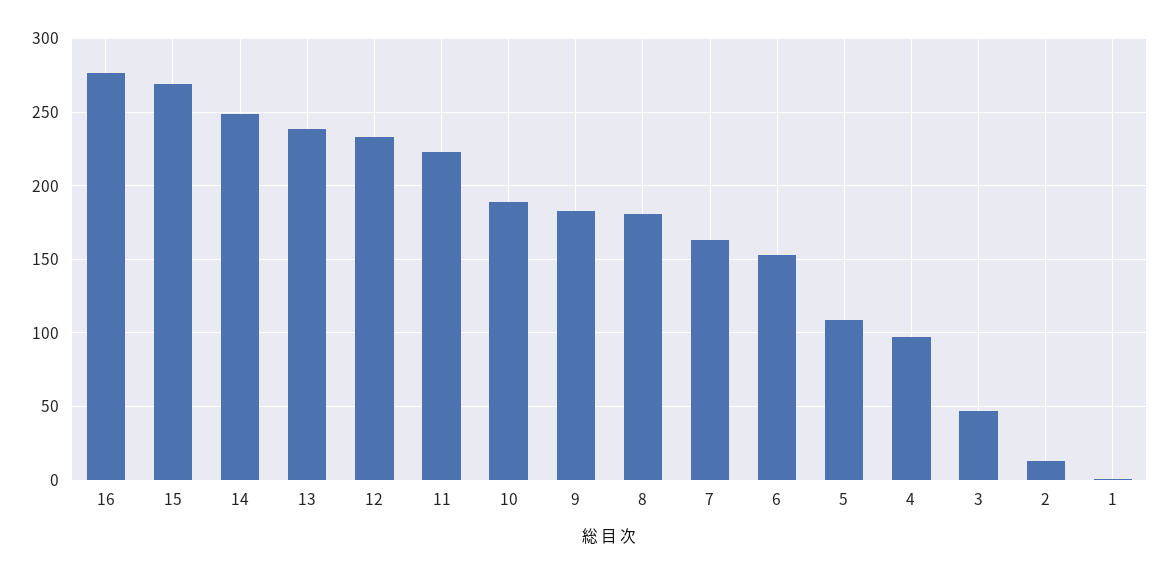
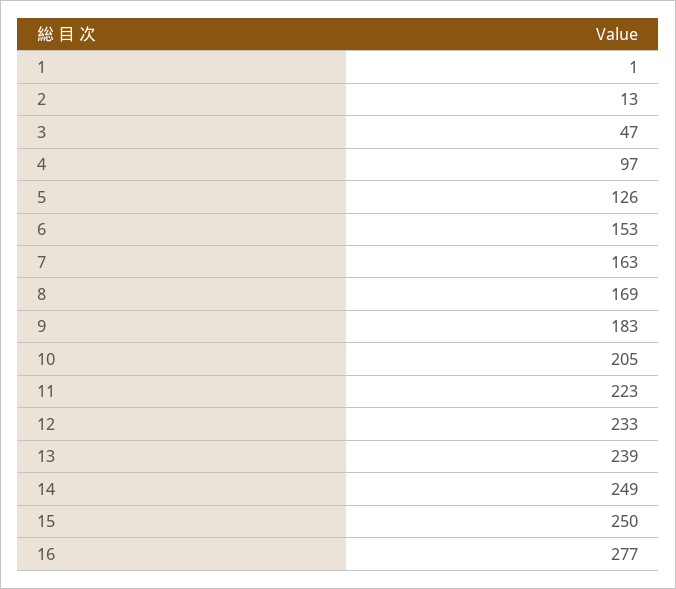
  {
    "16": 277,
-   "15": 270,
+   "15": 250,
    "14": 249,
    "13": 239,
    "12": 233,
    "11": 223,
-   "10": 190,
+   "10": 205,
    "9": 183,
-   "8": 180,
+   "8": 169,
    "7": 163,
    "6": 153,
-   "5": 110,
+   "5": 126,
    "4": 97,
    "3": 47,
    "2": 13,
    "1": 1
  }

